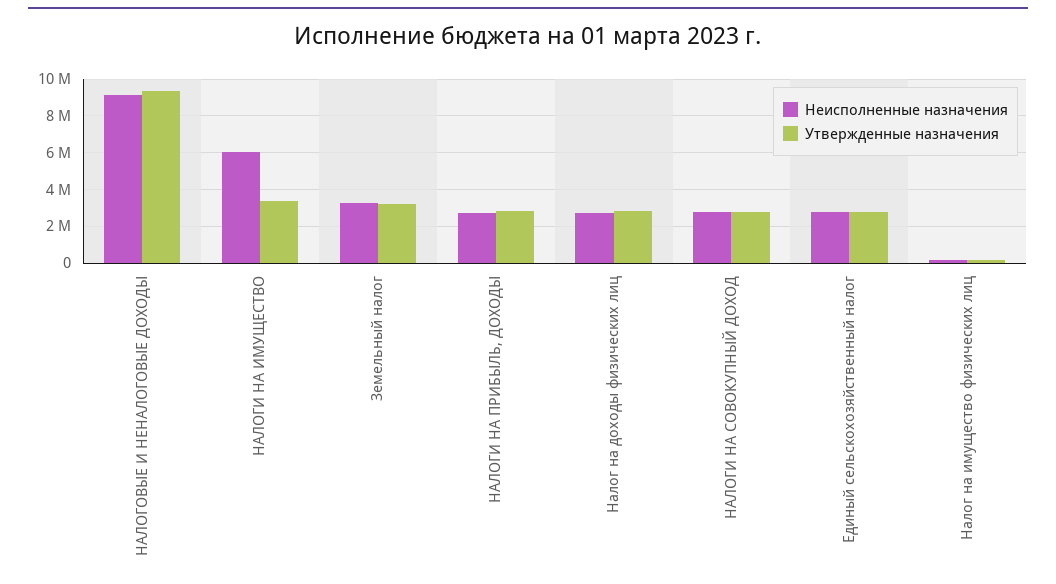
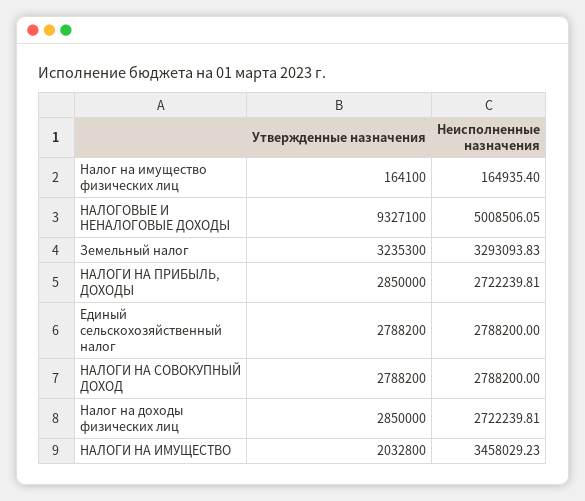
  {
    "Неисполненные назначения": {
-     "НАЛОГОВЫЕ И НЕНАЛОГОВЫЕ ДОХОДЫ": 9000000,
+     "НАЛОГОВЫЕ И НЕНАЛОГОВЫЕ ДОХОДЫ": 5008506.05,
-     "НАЛОГИ НА ИМУЩЕСТВО": 6000000,
+     "НАЛОГИ НА ИМУЩЕСТВО": 3458029.23,
      "Земельный налог": 3293093.83,
      "НАЛОГИ НА ПРИБЫЛЬ, ДОХОДЫ": 2722239.81,
      "Налог на доходы физических лиц": 2722239.81,
      "НАЛОГИ НА СОВОКУПНЫЙ ДОХОД": 2788200,
      "Единый сельскохозяйственный налог": 2788200,
      "Налог на имущество физических лиц": 164935.4
    },
    "Утвержденные назначения": {
      "НАЛОГОВЫЕ И НЕНАЛОГОВЫЕ ДОХОДЫ": 9327100,
-     "НАЛОГИ НА ИМУЩЕСТВО": 3500000,
+     "НАЛОГИ НА ИМУЩЕСТВО": 2032800,
      "Земельный налог": 3235300,
      "НАЛОГИ НА ПРИБЫЛЬ, ДОХОДЫ": 2850000,
      "Налог на доходы физических лиц": 2850000,
      "НАЛОГИ НА СОВОКУПНЫЙ ДОХОД": 2788200,
      "Единый сельскохозяйственный налог": 2788200,
      "Налог на имущество физических лиц": 164100
    }
  }

